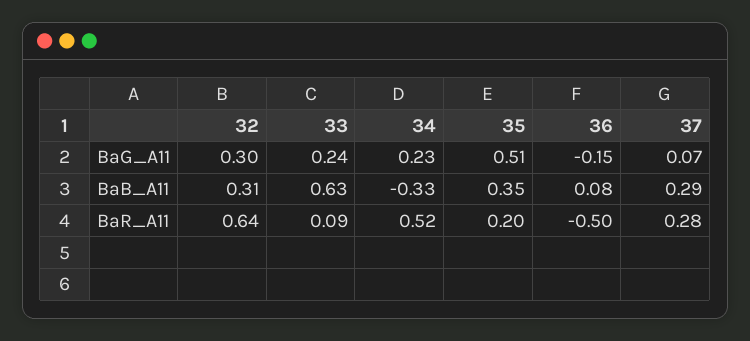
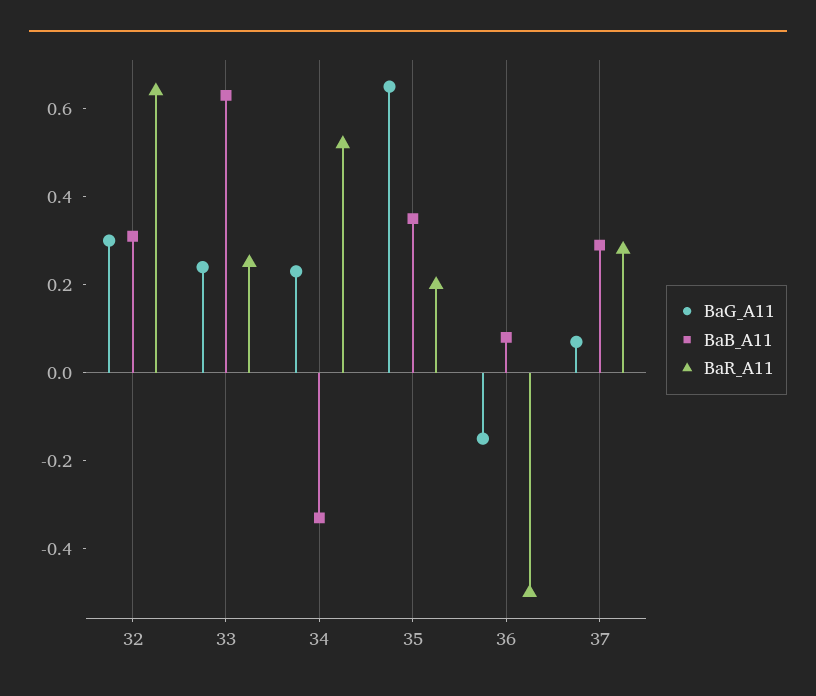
  {
    "BaG_A11": {
      "32": 0.3,
      "33": 0.24,
      "34": 0.23,
-     "35": 0.51,
+     "35": 0.65,
      "36": -0.15,
      "37": 0.07
    },
    "BaB_A11": {
      "32": 0.31,
      "33": 0.63,
      "34": -0.33,
      "35": 0.35,
      "36": 0.08,
      "37": 0.29
    },
    "BaR_A11": {
      "32": 0.64,
-     "33": 0.09,
+     "33": 0.25,
      "34": 0.52,
      "35": 0.2,
      "36": -0.5,
      "37": 0.28
    }
  }

